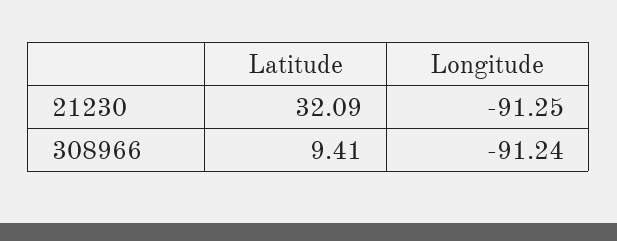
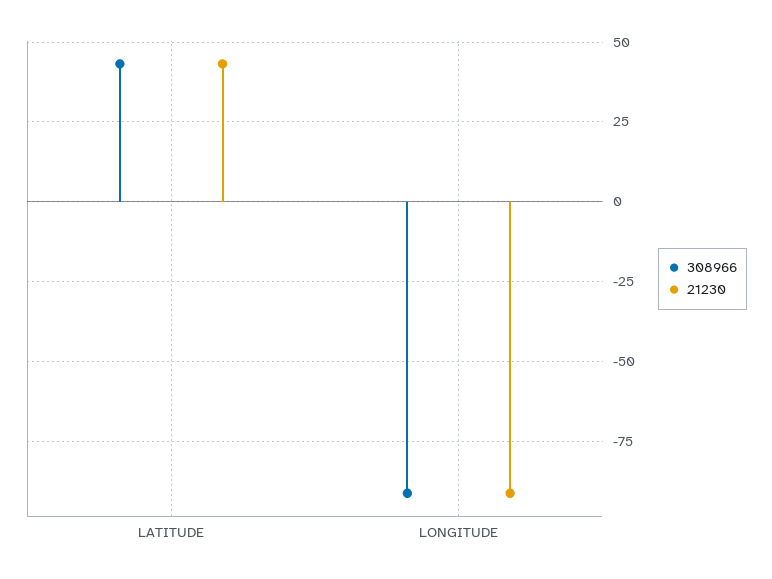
  {
    "21230": {
-     "Latitude": 32.09,
+     "Latitude": 42.5,
      "Longitude": -91.25
    },
    "308966": {
-     "Latitude": 9.41,
+     "Latitude": 42.5,
      "Longitude": -91.24
    }
  }

